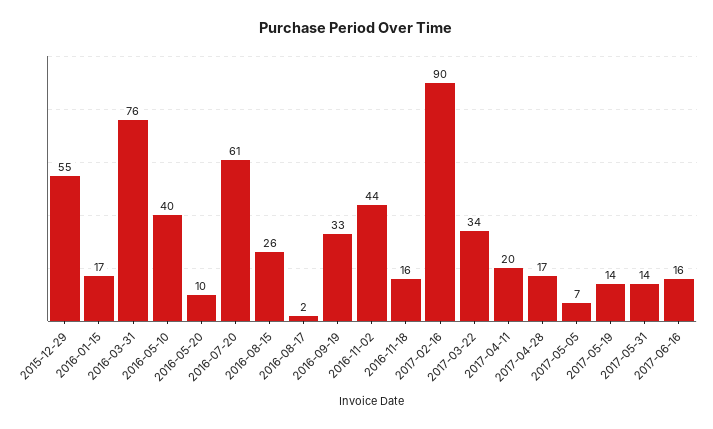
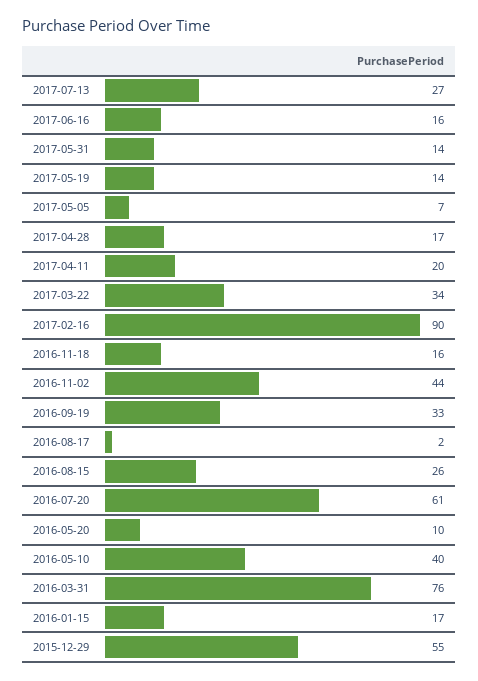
  {
    "2015-12-29": 55,
    "2016-01-15": 17,
    "2016-03-31": 76,
    "2016-05-10": 40,
    "2016-05-20": 10,
    "2016-07-20": 61,
    "2016-08-15": 26,
    "2016-08-17": 2,
    "2016-09-19": 33,
    "2016-11-02": 44,
    "2016-11-18": 16,
    "2017-02-16": 90,
    "2017-03-22": 34,
    "2017-04-11": 20,
    "2017-04-28": 17,
    "2017-05-05": 7,
    "2017-05-19": 14,
    "2017-05-31": 14,
-   "2017-06-16": 16
+   "2017-06-16": 16,
+   "2017-07-13": 27
  }

